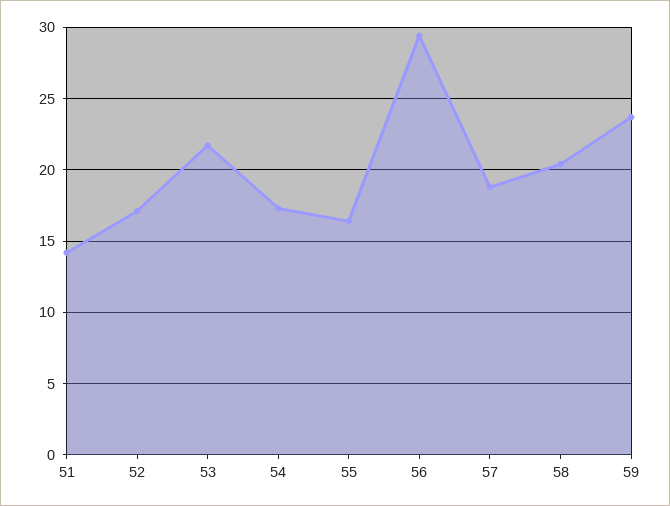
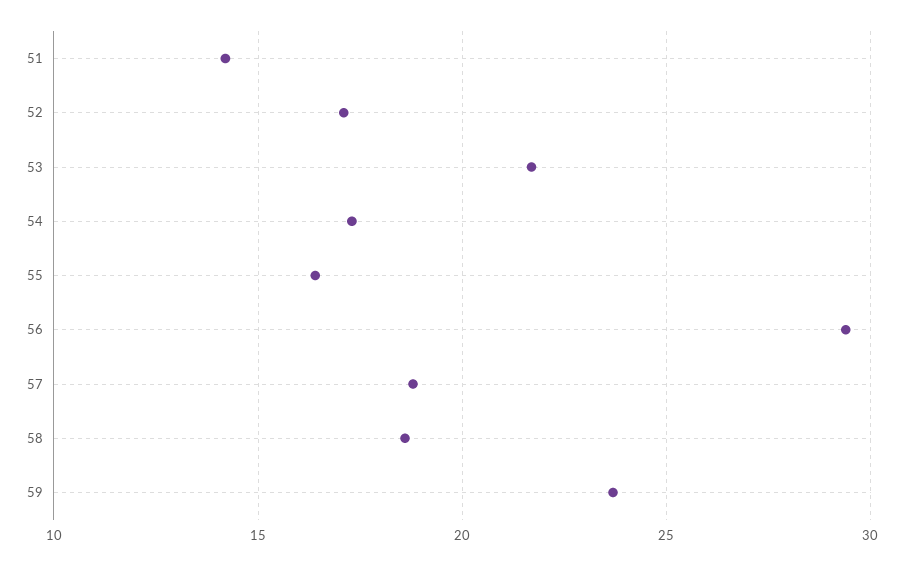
  {
    "51": 14,
    "52": 17,
    "53": 21.5,
    "54": 17.5,
    "55": 16.5,
    "56": 29.5,
    "57": 19,
-   "58": 20.5,
+   "58": 18.5,
    "59": 23.5
  }

